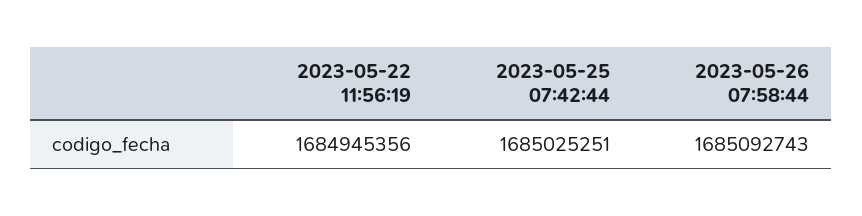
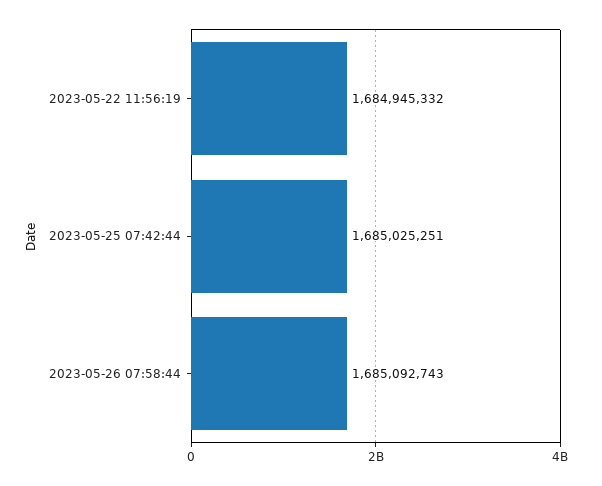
  {
-   "2023-05-22 11:56:19": 1684945356,
+   "2023-05-22 11:56:19": 1684945332,
    "2023-05-25 07:42:44": 1685025251,
    "2023-05-26 07:58:44": 1685092743
  }

